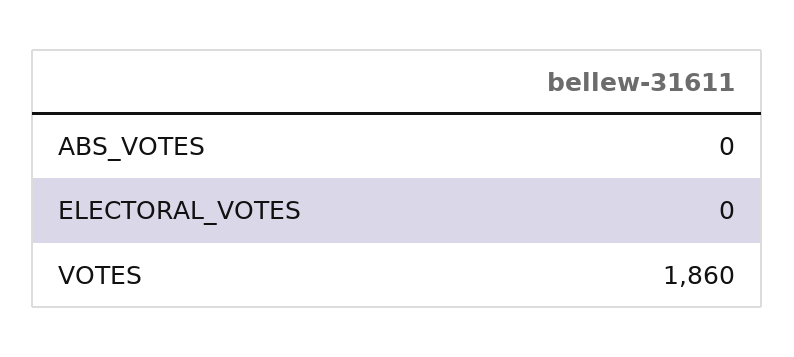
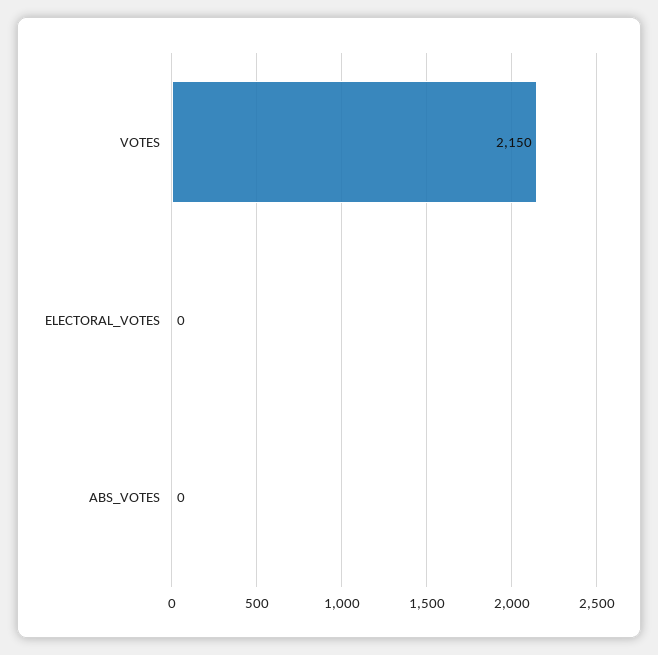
  {
    "ABS_VOTES": 0,
    "ELECTORAL_VOTES": 0,
-   "VOTES": 1860
+   "VOTES": 2150
  }

